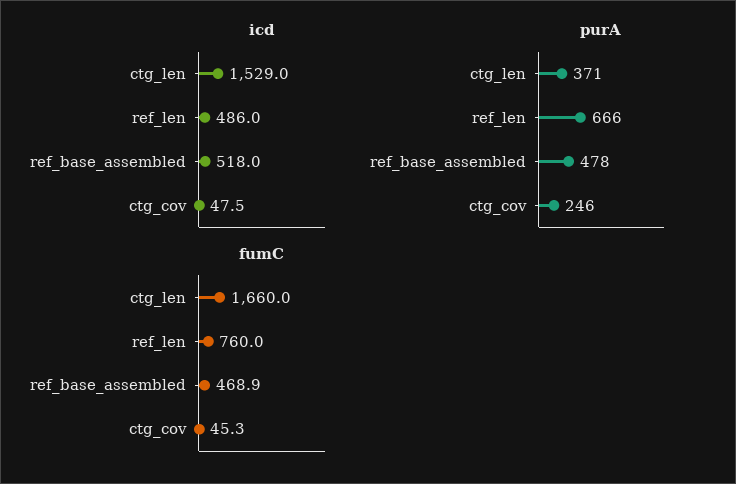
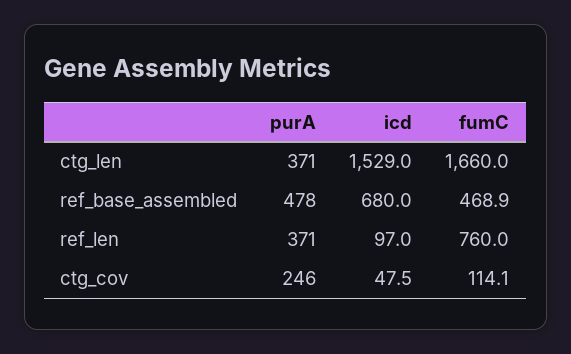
  {
    "icd": {
      "ctg_len": 1529,
-     "ref_len": 486,
+     "ref_len": 97,
-     "ref_base_assembled": 518,
+     "ref_base_assembled": 680,
      "ctg_cov": 47.5
    },
    "purA": {
      "ctg_len": 371,
-     "ref_len": 666,
+     "ref_len": 371,
      "ref_base_assembled": 478,
      "ctg_cov": 246
    },
    "fumC": {
      "ctg_len": 1660,
      "ref_len": 760,
      "ref_base_assembled": 468.9,
-     "ctg_cov": 45.3
+     "ctg_cov": 114.1
    }
  }

